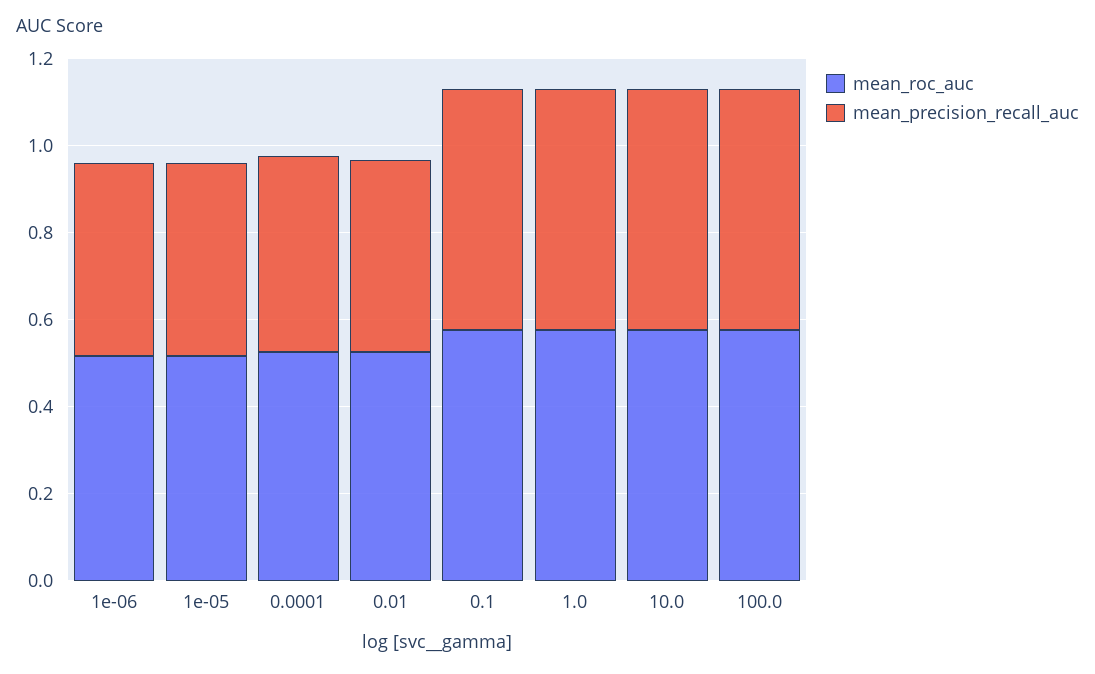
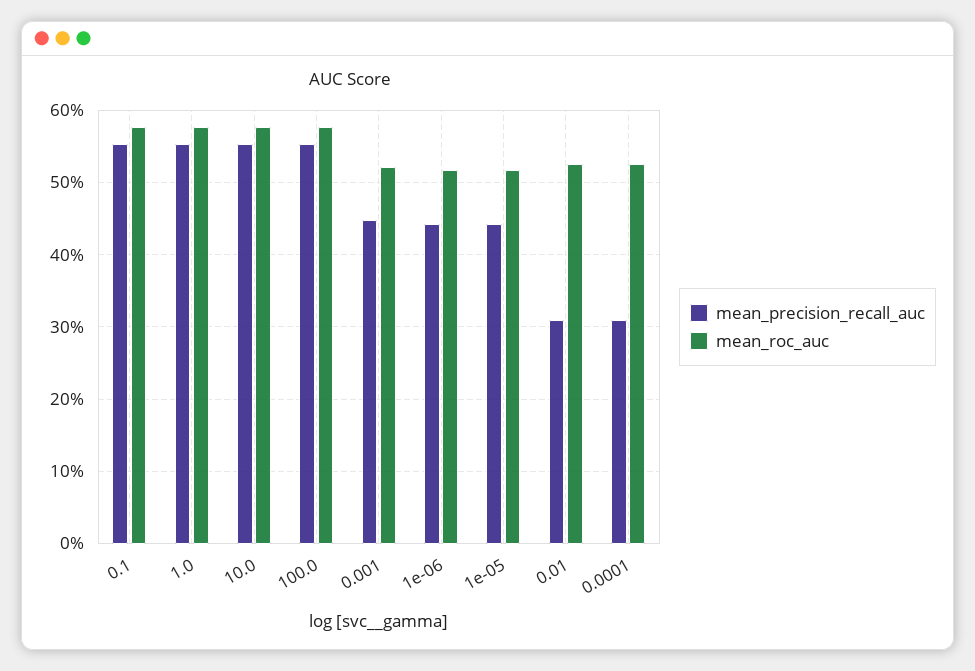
  {
    "mean_roc_auc": {
      "1e-06": 0.52,
      "1e-05": 0.52,
      "0.0001": 0.53,
      "0.01": 0.53,
      "0.1": 0.58,
      "1.0": 0.58,
      "10.0": 0.58,
-     "100.0": 0.58
+     "100.0": 0.58,
+     "0.001": 0.52
    },
    "mean_precision_recall_auc": {
      "1e-06": 0.44,
      "1e-05": 0.44,
-     "0.0001": 0.45,
+     "0.0001": 0.31,
-     "0.01": 0.45,
+     "0.01": 0.31,
      "0.1": 0.55,
      "1.0": 0.55,
      "10.0": 0.55,
-     "100.0": 0.55
+     "100.0": 0.55,
+     "0.001": 0.45
    }
  }

